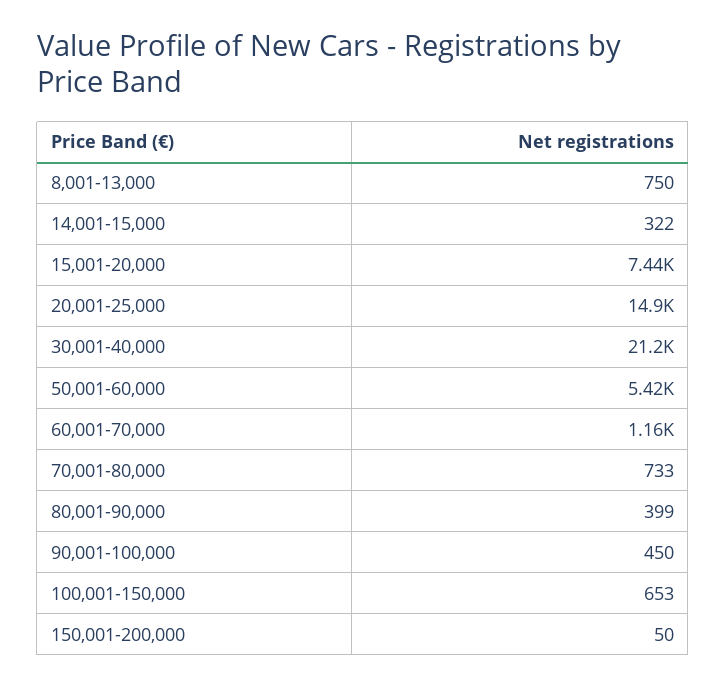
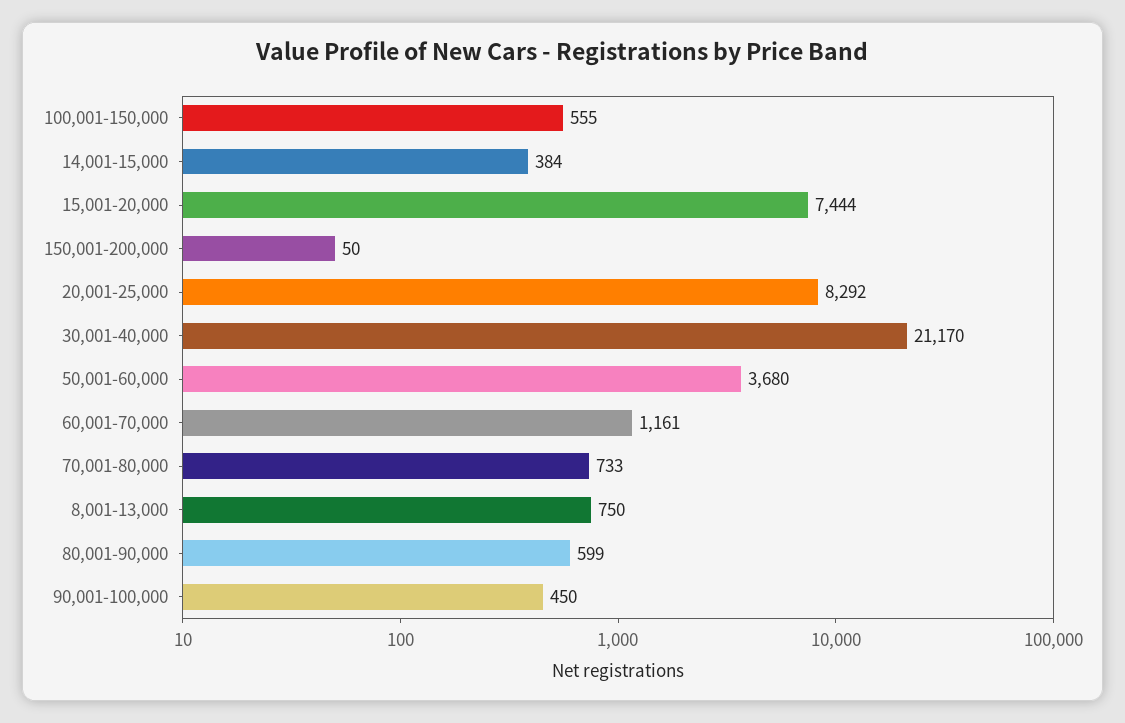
  {
    "8,001-13,000": 750,
-   "14,001-15,000": 322,
+   "14,001-15,000": 384,
    "15,001-20,000": 7444,
-   "20,001-25,000": 14900,
+   "20,001-25,000": 8292,
    "30,001-40,000": 21170,
-   "50,001-60,000": 5420,
+   "50,001-60,000": 3680,
    "60,001-70,000": 1161,
    "70,001-80,000": 733,
-   "80,001-90,000": 399,
+   "80,001-90,000": 599,
    "90,001-100,000": 450,
-   "100,001-150,000": 653,
+   "100,001-150,000": 555,
    "150,001-200,000": 50
  }

